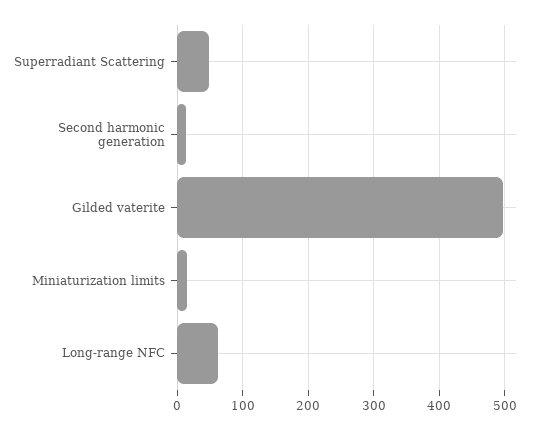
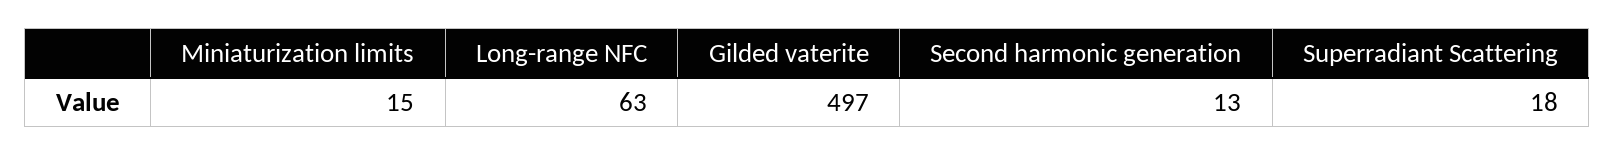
  {
-   "Superradiant Scattering": 50,
+   "Superradiant Scattering": 18,
    "Second harmonic generation": 13,
    "Gilded vaterite": 497,
    "Miniaturization limits": 15,
    "Long-range NFC": 63
  }

